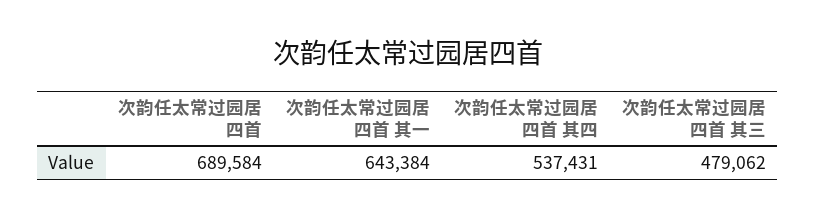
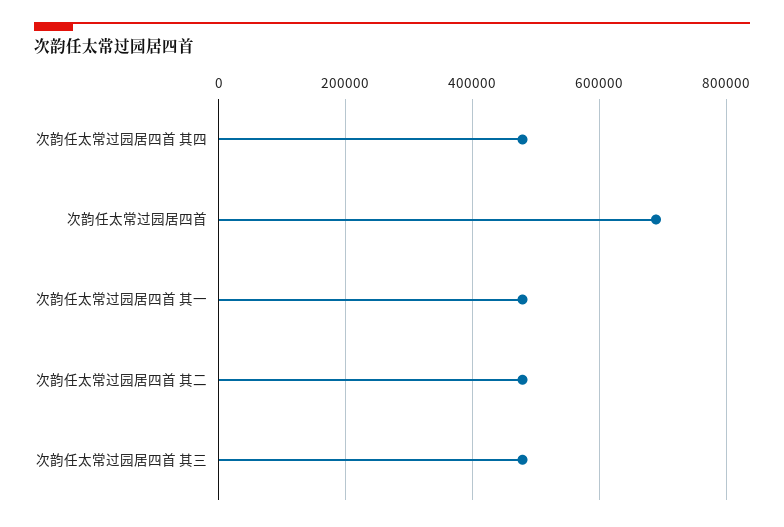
  {
    "次韵任太常过园居四首": 689584,
-   "次韵任太常过园居四首 其一": 643384,
+   "次韵任太常过园居四首 其一": 480000,
-   "次韵任太常过园居四首 其四": 537431,
+   "次韵任太常过园居四首 其四": 480000,
-   "次韵任太常过园居四首 其三": 479062
+   "次韵任太常过园居四首 其三": 479062,
+   "次韵任太常过园居四首 其二": 480000
  }

